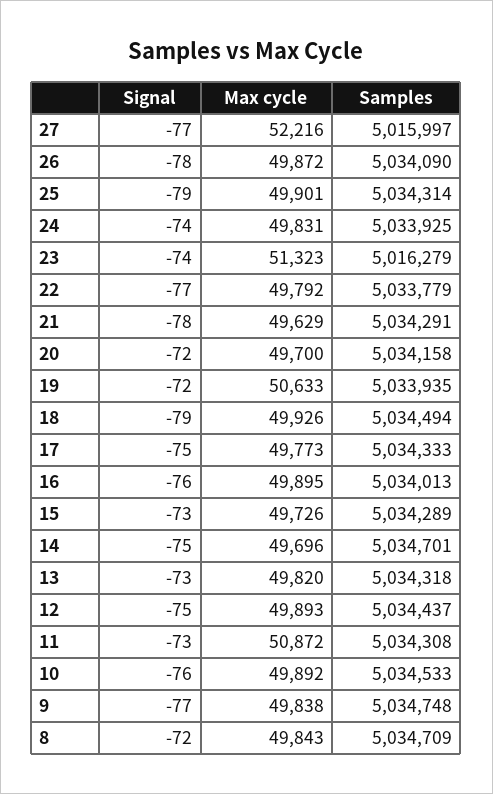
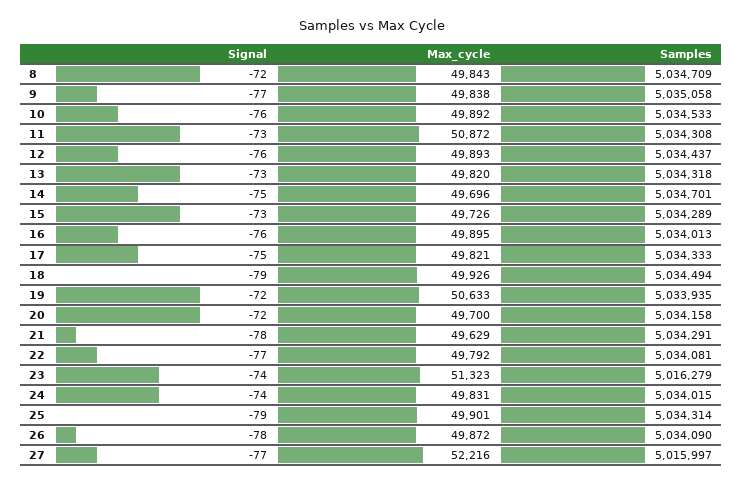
  {
    "Signal": {
      "27": -77,
      "26": -78,
      "25": -79,
      "24": -74,
      "23": -74,
      "22": -77,
      "21": -78,
      "20": -72,
      "19": -72,
      "18": -79,
      "17": -75,
      "16": -76,
      "15": -73,
      "14": -75,
      "13": -73,
-     "12": -75,
+     "12": -76,
      "11": -73,
      "10": -76,
      "9": -77,
      "8": -72
    },
    "Max cycle": {
      "27": 52216,
      "26": 49872,
      "25": 49901,
      "24": 49831,
      "23": 51323,
      "22": 49792,
      "21": 49629,
      "20": 49700,
      "19": 50633,
      "18": 49926,
-     "17": 49773,
+     "17": 49821,
      "16": 49895,
      "15": 49726,
      "14": 49696,
      "13": 49820,
      "12": 49893,
      "11": 50872,
      "10": 49892,
      "9": 49838,
      "8": 49843
    },
    "Samples": {
      "27": 5015997,
      "26": 5034090,
      "25": 5034314,
-     "24": 5033925,
+     "24": 5034015,
      "23": 5016279,
-     "22": 5033779,
+     "22": 5034081,
      "21": 5034291,
      "20": 5034158,
      "19": 5033935,
      "18": 5034494,
      "17": 5034333,
      "16": 5034013,
      "15": 5034289,
      "14": 5034701,
      "13": 5034318,
      "12": 5034437,
      "11": 5034308,
      "10": 5034533,
-     "9": 5034748,
+     "9": 5035058,
      "8": 5034709
    }
  }

